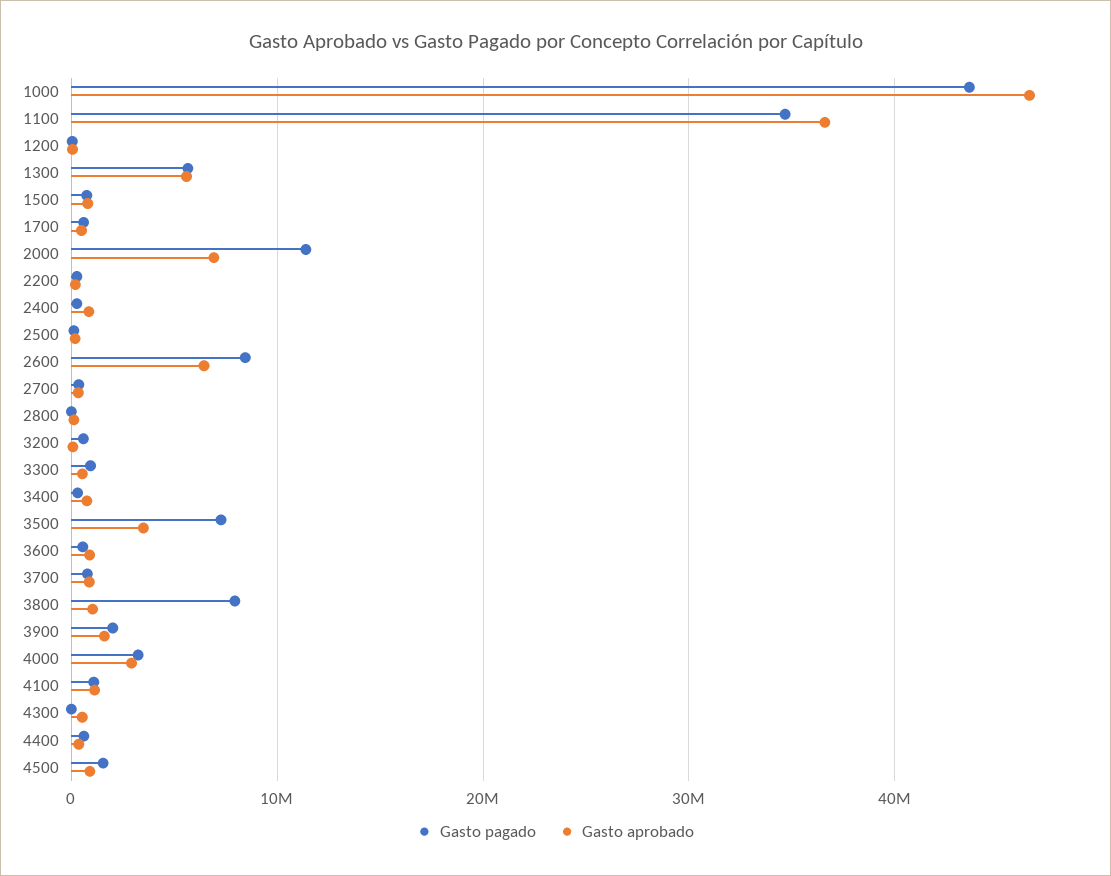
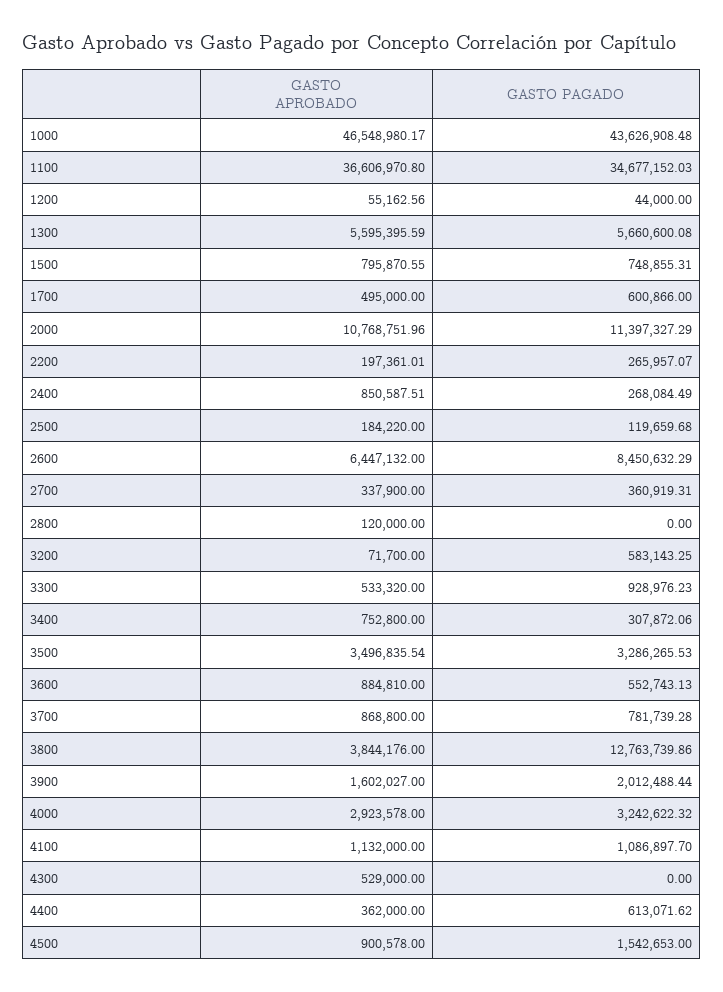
  {
    "Gasto pagado": {
      "1000": 43626908.48,
      "1100": 34677152.03,
      "1200": 44000,
      "1300": 5660600.08,
      "1500": 748855.31,
      "1700": 600866,
      "2000": 11397327.29,
      "2200": 265957.07,
      "2400": 268084.49,
      "2500": 119659.68,
      "2600": 8450632.29,
      "2700": 360919.31,
      "2800": 0,
      "3200": 583143.25,
      "3300": 928976.23,
      "3400": 307872.06,
-     "3500": 7000000,
+     "3500": 3286265.53,
      "3600": 552743.13,
      "3700": 781739.28,
-     "3800": 8000000,
+     "3800": 12763739.86,
      "3900": 2012488.44,
      "4000": 3242622.32,
      "4100": 1086897.7,
      "4300": 0,
      "4400": 613071.62,
      "4500": 1542653
    },
    "Gasto aprobado": {
      "1000": 46548980.17,
      "1100": 36606970.8,
      "1200": 55162.56,
      "1300": 5595395.59,
      "1500": 795870.55,
      "1700": 495000,
-     "2000": 7000000,
+     "2000": 10768751.96,
      "2200": 197361.01,
      "2400": 850587.51,
      "2500": 184220,
      "2600": 6447132,
      "2700": 337900,
      "2800": 120000,
      "3200": 71700,
      "3300": 533320,
      "3400": 752800,
      "3500": 3496835.54,
      "3600": 884810,
      "3700": 868800,
-     "3800": 1000000,
+     "3800": 3844176,
      "3900": 1602027,
      "4000": 2923578,
      "4100": 1132000,
      "4300": 529000,
      "4400": 362000,
      "4500": 900578
    }
  }

